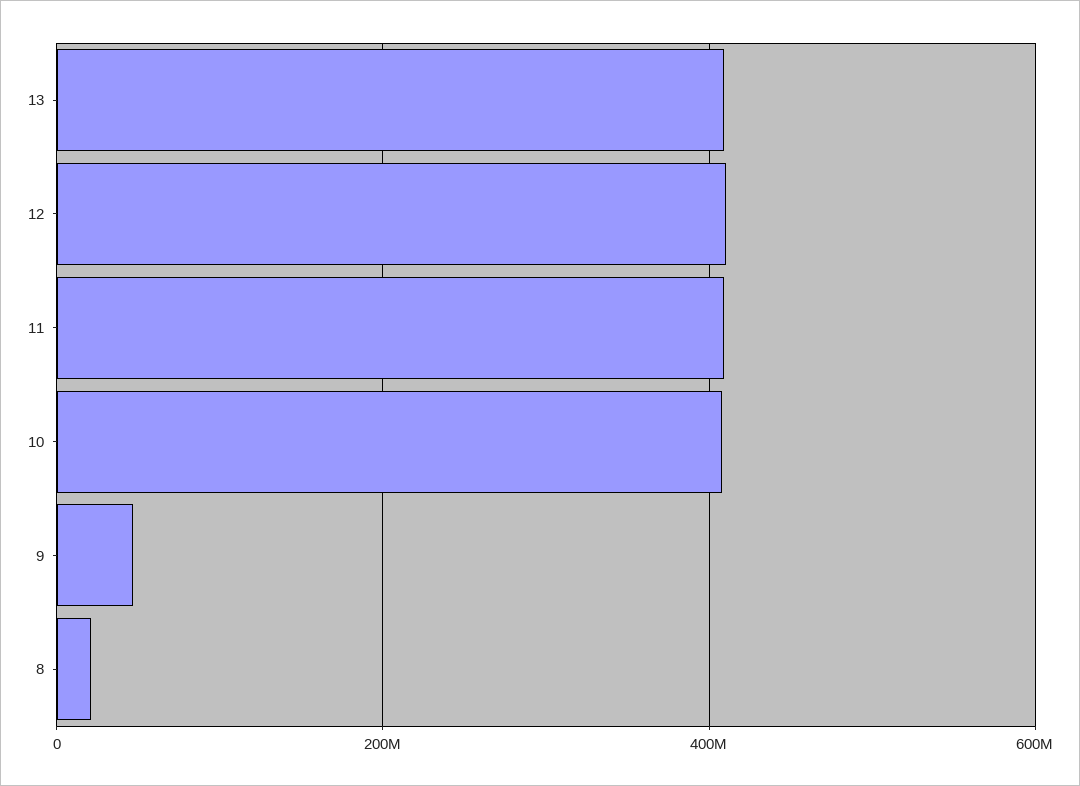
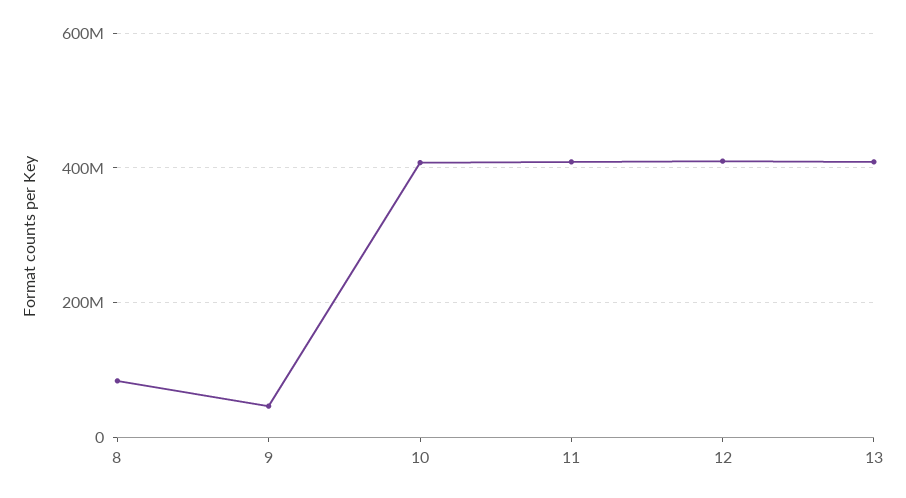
  {
    "13": 400000000,
    "12": 420000000,
    "11": 400000000,
    "10": 400000000,
    "9": 40000000,
-   "8": 20000000
+   "8": 80000000
  }

